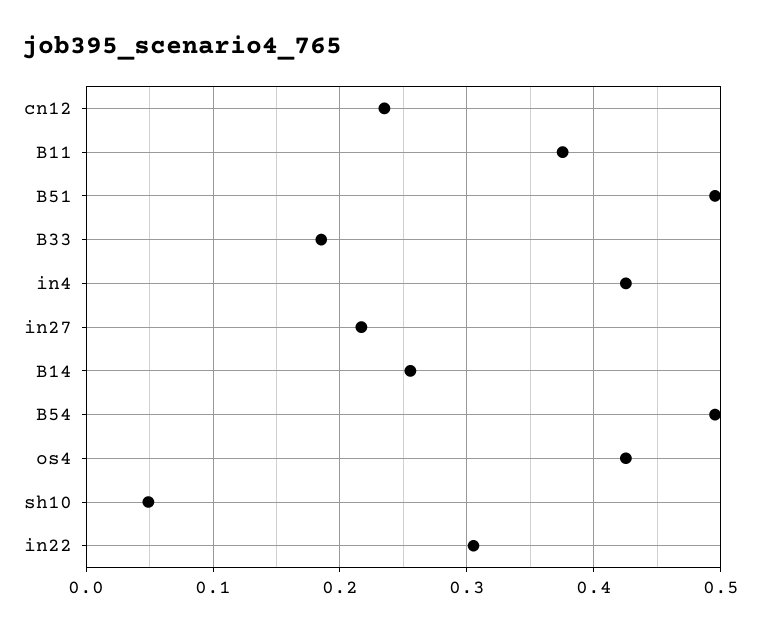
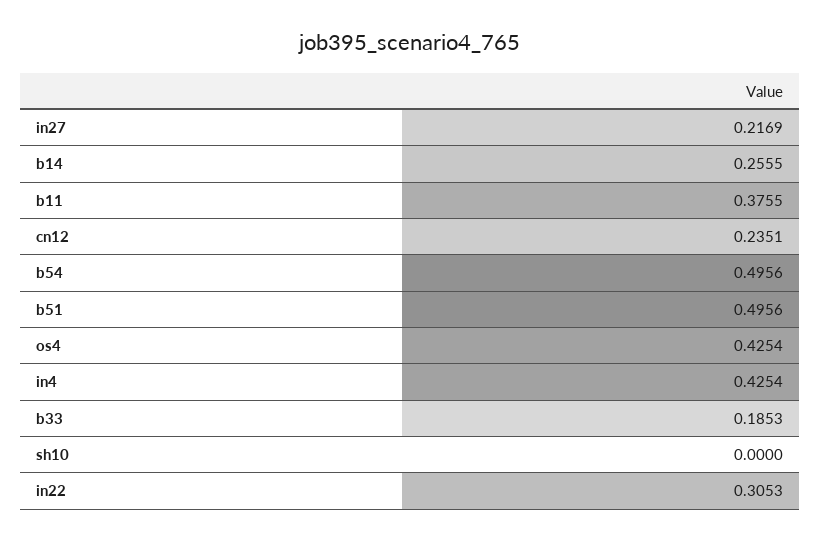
  {
    "cn12": 0.2351,
    "B11": 0.3755,
    "B51": 0.4956,
    "B33": 0.1853,
    "in4": 0.4254,
    "in27": 0.2169,
    "B14": 0.2555,
    "B54": 0.4956,
    "os4": 0.4254,
-   "sh10": 0.05,
+   "sh10": 0,
    "in22": 0.3053
  }

